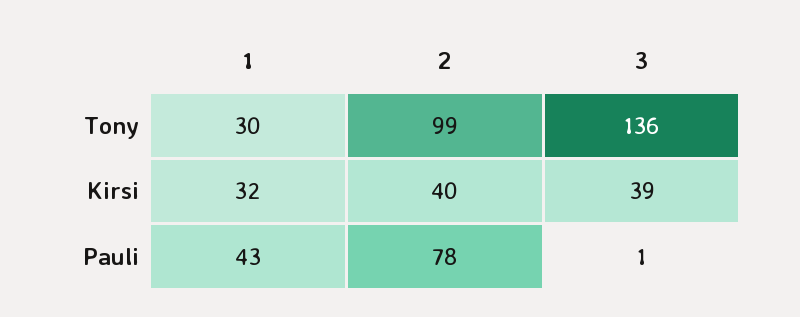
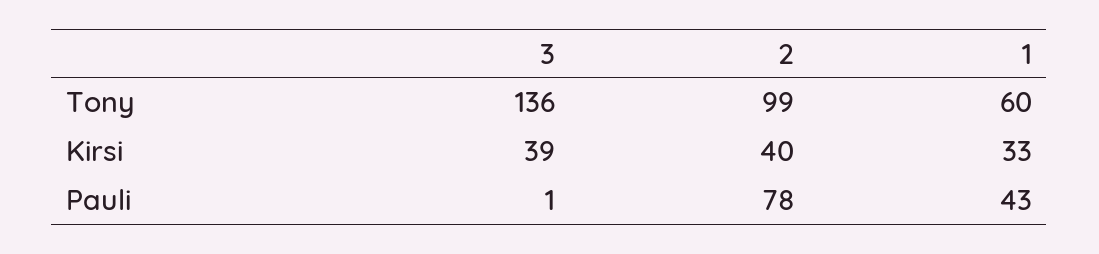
  {
    "1": {
-     "Tony": 30,
+     "Tony": 60,
-     "Kirsi": 32,
+     "Kirsi": 33,
      "Pauli": 43
    },
    "2": {
      "Tony": 99,
      "Kirsi": 40,
      "Pauli": 78
    },
    "3": {
      "Tony": 136,
      "Kirsi": 39,
      "Pauli": 1
    }
  }

